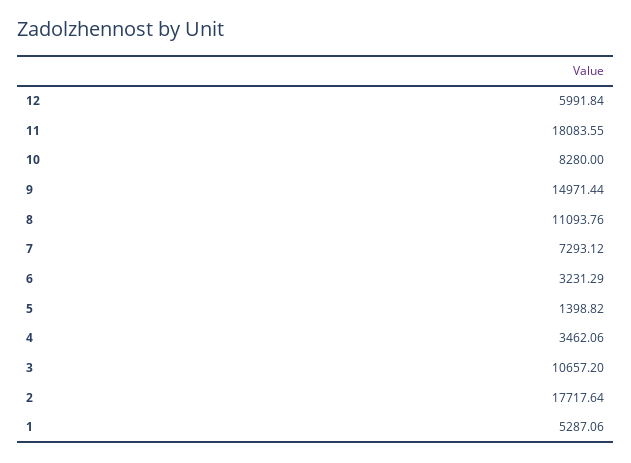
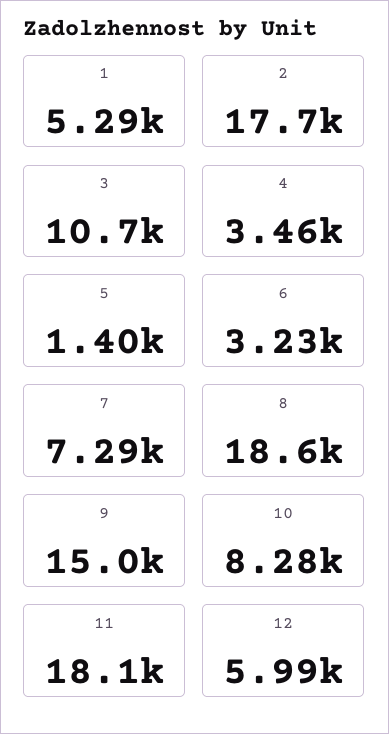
  {
    "12": 5991.84,
    "11": 18083.55,
    "10": 8280,
    "9": 14971.44,
-   "8": 11093.76,
+   "8": 18600,
    "7": 7293.12,
    "6": 3231.29,
    "5": 1398.82,
    "4": 3462.06,
    "3": 10657.2,
    "2": 17717.64,
    "1": 5287.06
  }

